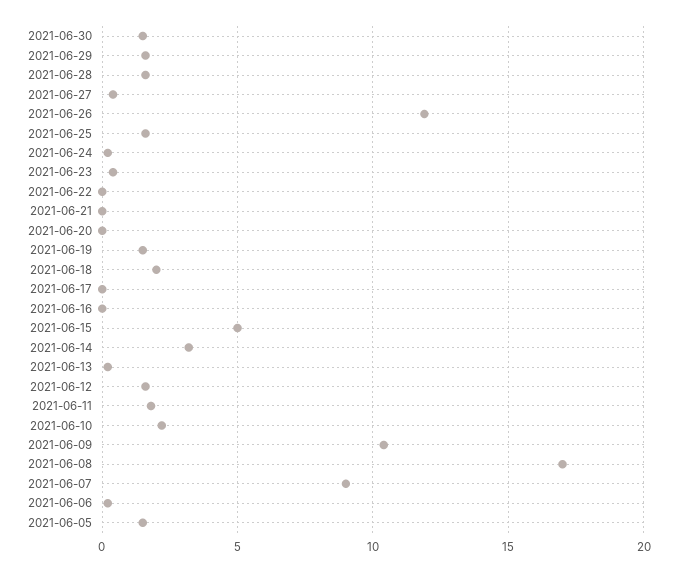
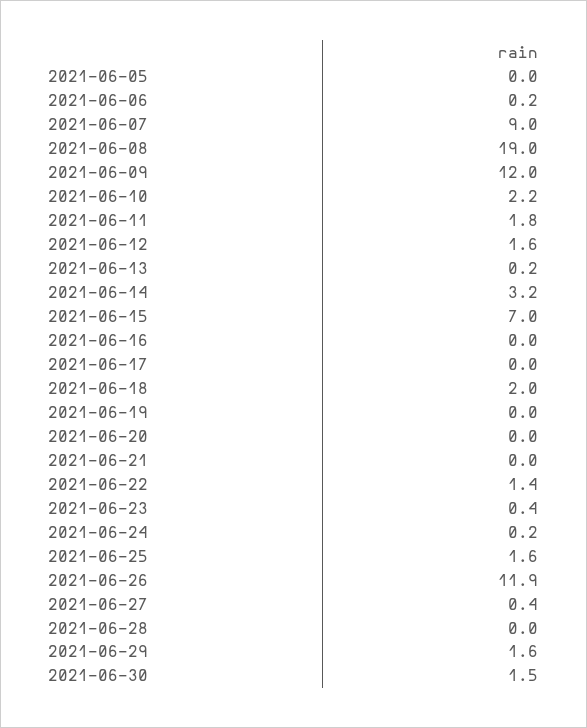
  {
    "2021-06-30": 1.5,
    "2021-06-29": 1.6,
-   "2021-06-28": 1.5,
+   "2021-06-28": 0,
    "2021-06-27": 0.4,
    "2021-06-26": 11.9,
    "2021-06-25": 1.6,
    "2021-06-24": 0.2,
    "2021-06-23": 0.4,
-   "2021-06-22": 0,
+   "2021-06-22": 1.4,
    "2021-06-21": 0,
    "2021-06-20": 0,
-   "2021-06-19": 1.5,
+   "2021-06-19": 0,
    "2021-06-18": 2,
    "2021-06-17": 0,
    "2021-06-16": 0,
-   "2021-06-15": 5,
+   "2021-06-15": 7,
    "2021-06-14": 3.2,
    "2021-06-13": 0.2,
    "2021-06-12": 1.6,
    "2021-06-11": 1.8,
    "2021-06-10": 2.2,
-   "2021-06-09": 10.5,
+   "2021-06-09": 12,
-   "2021-06-08": 17,
+   "2021-06-08": 19,
    "2021-06-07": 9,
    "2021-06-06": 0.2,
-   "2021-06-05": 1.5
+   "2021-06-05": 0
  }

